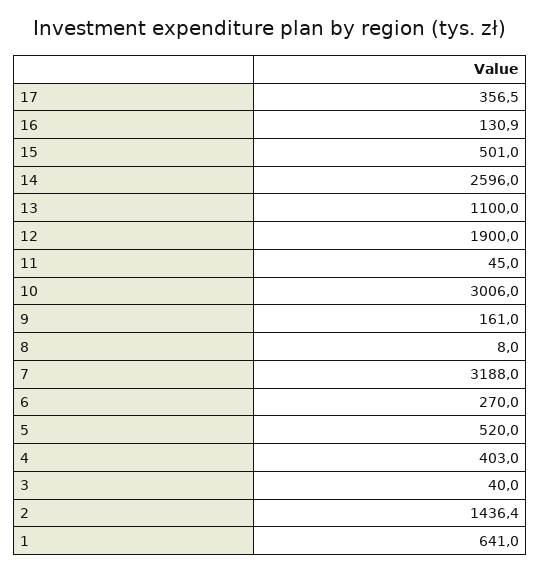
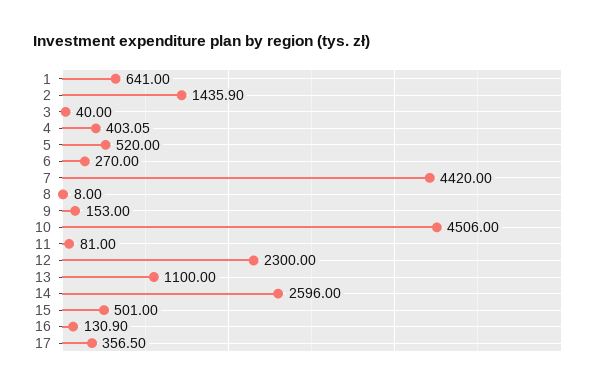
  {
    "17": 356.5,
    "16": 130.9,
    "15": 501,
    "14": 2596,
    "13": 1100,
-   "12": 1900,
+   "12": 2300,
-   "11": 45,
+   "11": 81,
-   "10": 3006,
+   "10": 4506,
-   "9": 161,
+   "9": 153,
    "8": 8,
-   "7": 3188,
+   "7": 4420,
    "6": 270,
    "5": 520,
-   "4": 403,
+   "4": 403.05,
    "3": 40,
-   "2": 1436.4,
+   "2": 1435.9,
    "1": 641
  }

